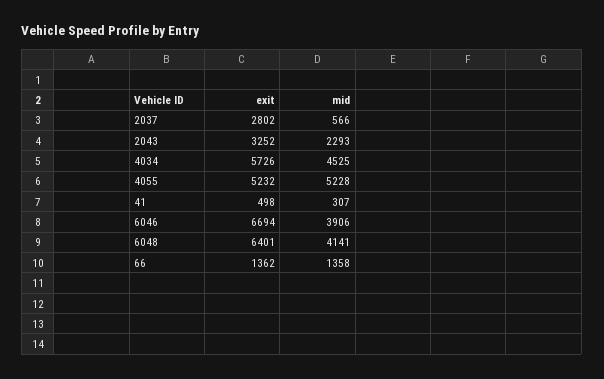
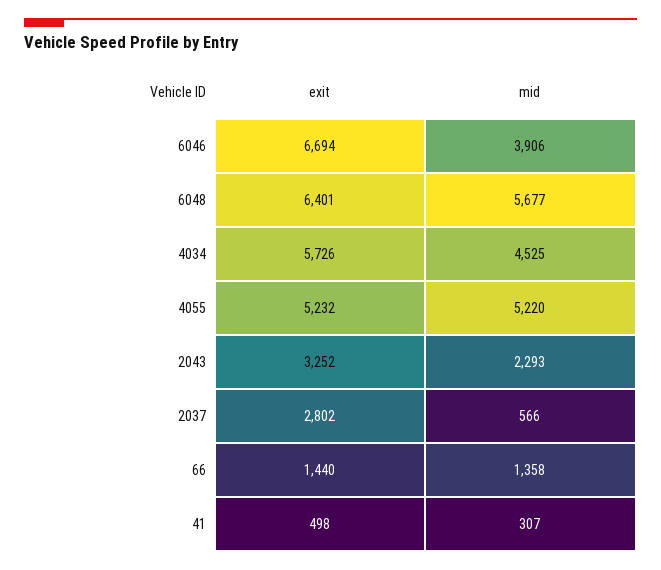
  {
    "exit": {
      "2037": 2802,
      "2043": 3252,
      "4034": 5726,
      "4055": 5232,
      "41": 498,
      "6046": 6694,
      "6048": 6401,
-     "66": 1362
+     "66": 1440
    },
    "mid": {
      "2037": 566,
      "2043": 2293,
      "4034": 4525,
-     "4055": 5228,
+     "4055": 5220,
      "41": 307,
      "6046": 3906,
-     "6048": 4141,
+     "6048": 5677,
      "66": 1358
    }
  }

